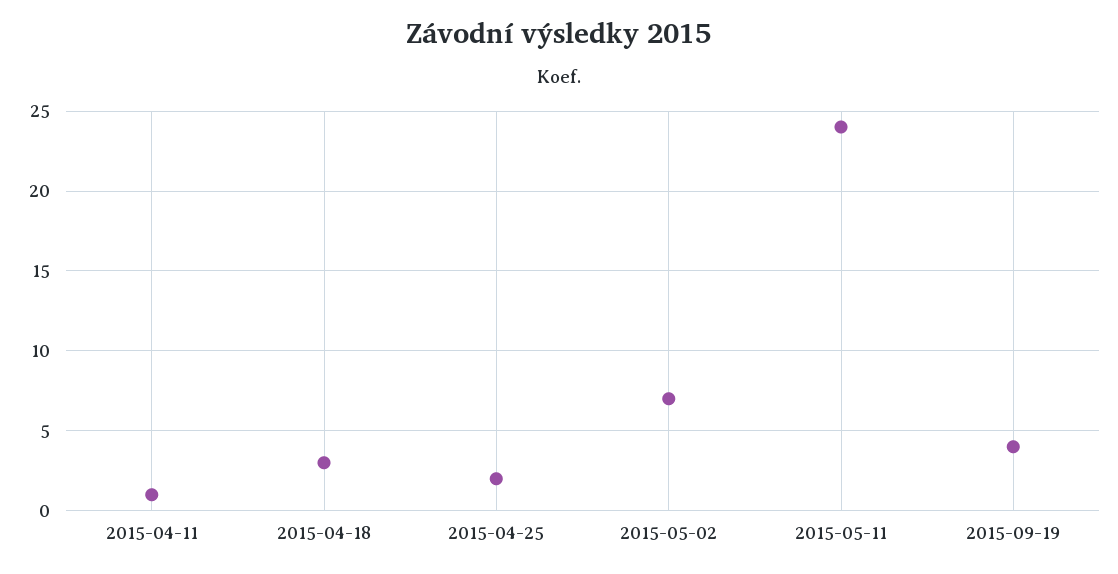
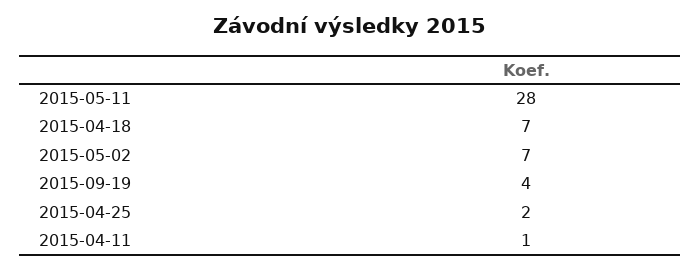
  {
    "2015-04-11": 1,
-   "2015-04-18": 3,
+   "2015-04-18": 7,
    "2015-04-25": 2,
    "2015-05-02": 7,
-   "2015-05-11": 24,
+   "2015-05-11": 28,
    "2015-09-19": 4
  }

